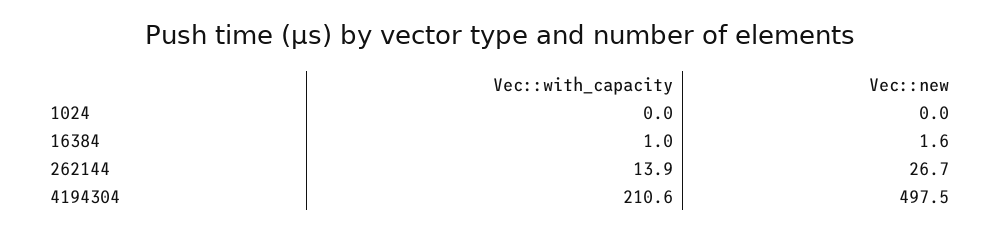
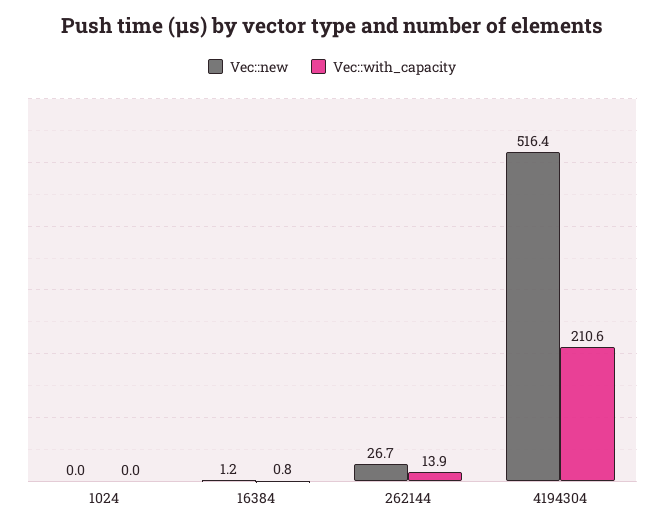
  {
    "Vec::with_capacity": {
      "1024": 0,
-     "16384": 1,
+     "16384": 0.8,
      "262144": 13.9,
      "4194304": 210.6
    },
    "Vec::new": {
      "1024": 0,
-     "16384": 1.6,
+     "16384": 1.2,
      "262144": 26.7,
-     "4194304": 497.5
+     "4194304": 516.4
    }
  }

